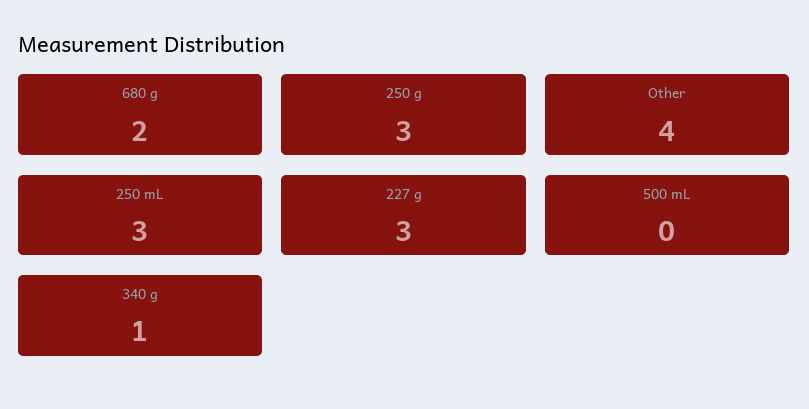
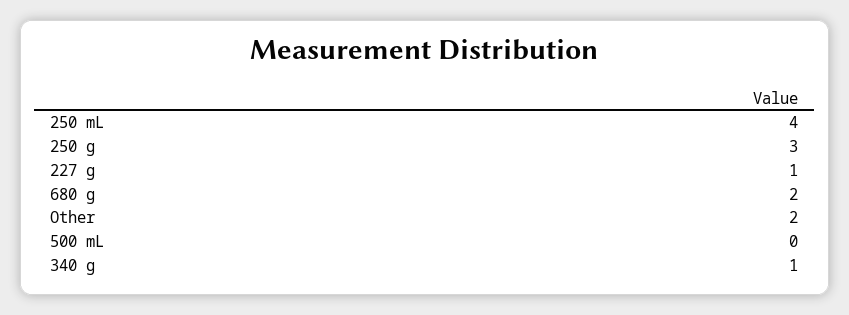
  {
    "680 g": 2,
    "250 g": 3,
-   "Other": 4,
+   "Other": 2,
-   "250 mL": 3,
+   "250 mL": 4,
-   "227 g": 3,
+   "227 g": 1,
    "500 mL": 0,
    "340 g": 1
  }

